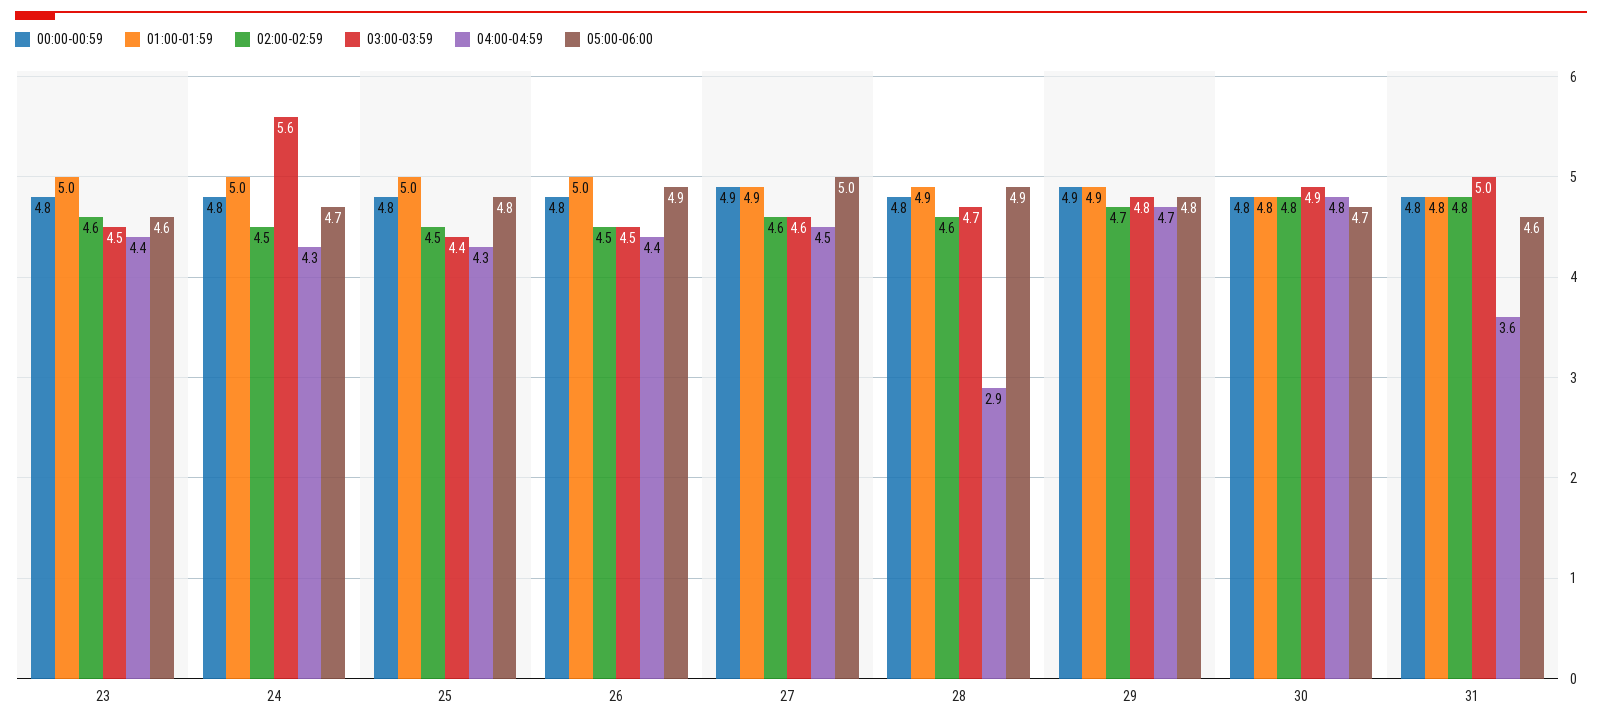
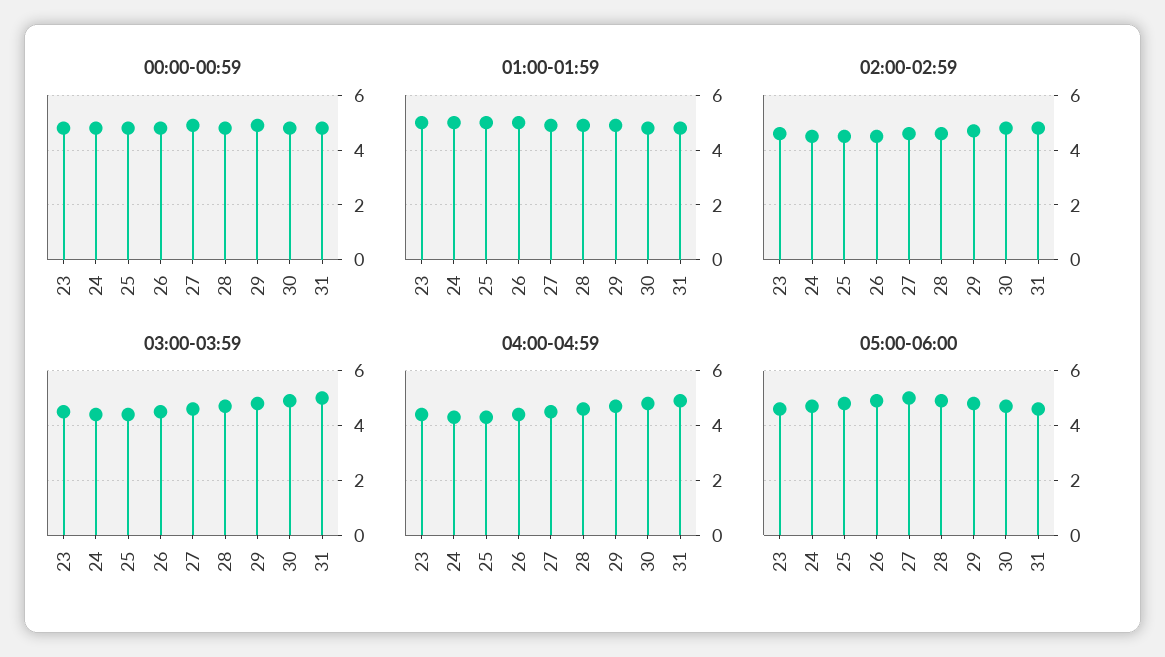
  {
    "00:00-00:59": {
      "23": 4.8,
      "24": 4.8,
      "25": 4.8,
      "26": 4.8,
      "27": 4.9,
      "28": 4.8,
      "29": 4.9,
      "30": 4.8,
      "31": 4.8
    },
    "01:00-01:59": {
      "23": 5,
      "24": 5,
      "25": 5,
      "26": 5,
      "27": 4.9,
      "28": 4.9,
      "29": 4.9,
      "30": 4.8,
      "31": 4.8
    },
    "02:00-02:59": {
      "23": 4.6,
      "24": 4.5,
      "25": 4.5,
      "26": 4.5,
      "27": 4.6,
      "28": 4.6,
      "29": 4.7,
      "30": 4.8,
      "31": 4.8
    },
    "03:00-03:59": {
      "23": 4.5,
-     "24": 5.6,
+     "24": 4.5,
      "25": 4.4,
      "26": 4.5,
      "27": 4.6,
      "28": 4.7,
      "29": 4.8,
      "30": 4.9,
      "31": 5
    },
    "04:00-04:59": {
      "23": 4.4,
      "24": 4.3,
      "25": 4.3,
      "26": 4.4,
      "27": 4.5,
-     "28": 2.9,
+     "28": 4.5,
      "29": 4.7,
      "30": 4.8,
-     "31": 3.6
+     "31": 5
    },
    "05:00-06:00": {
      "23": 4.6,
      "24": 4.7,
      "25": 4.8,
      "26": 4.9,
      "27": 5,
      "28": 4.9,
      "29": 4.8,
      "30": 4.7,
      "31": 4.6
    }
  }

